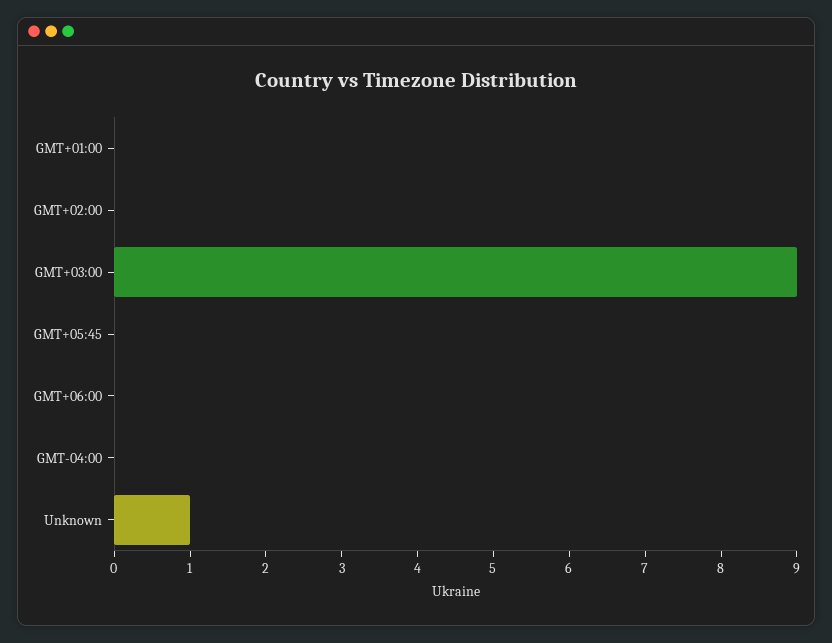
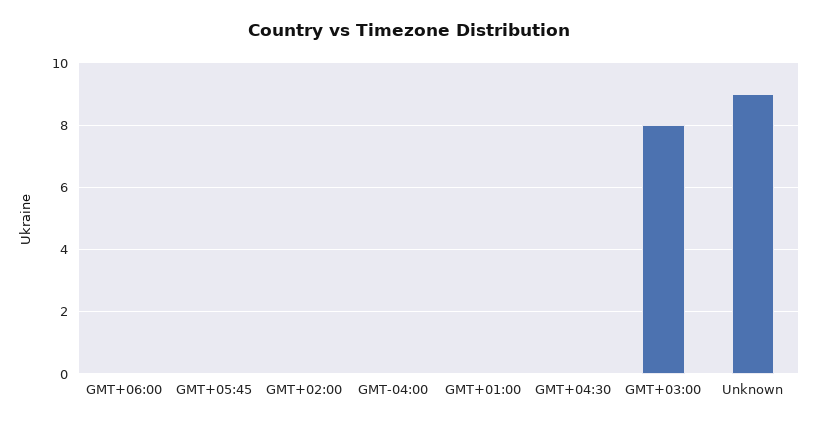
  {
    "GMT+01:00": 0,
    "GMT+02:00": 0,
-   "GMT+03:00": 9,
+   "GMT+03:00": 8,
    "GMT+05:45": 0,
    "GMT+06:00": 0,
    "GMT-04:00": 0,
-   "Unknown": 1
+   "Unknown": 9,
+   "GMT+04:30": 0
  }

